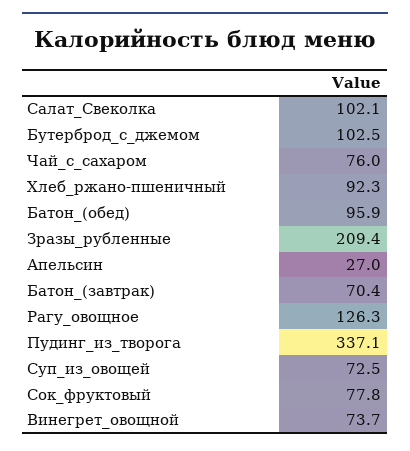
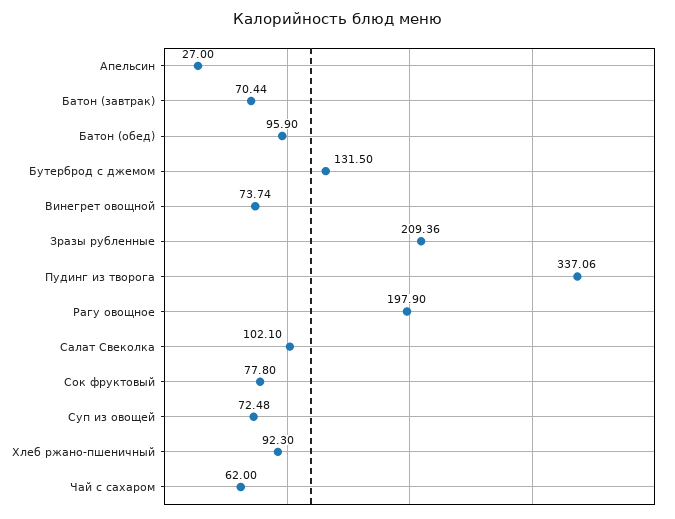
  {
    "Салат_Свеколка": 102.1,
-   "Бутерброд_с_джемом": 102.5,
+   "Бутерброд_с_джемом": 131.5,
-   "Чай_с_сахаром": 76,
+   "Чай_с_сахаром": 62,
    "Хлеб_ржано-пшеничный": 92.3,
    "Батон_(обед)": 95.9,
    "Зразы_рубленные": 209.36,
    "Апельсин": 27,
    "Батон_(завтрак)": 70.44,
-   "Рагу_овощное": 126.3,
+   "Рагу_овощное": 197.9,
    "Пудинг_из_творога": 337.06,
    "Суп_из_овощей": 72.48,
    "Сок_фруктовый": 77.8,
    "Винегрет_овощной": 73.74
  }

